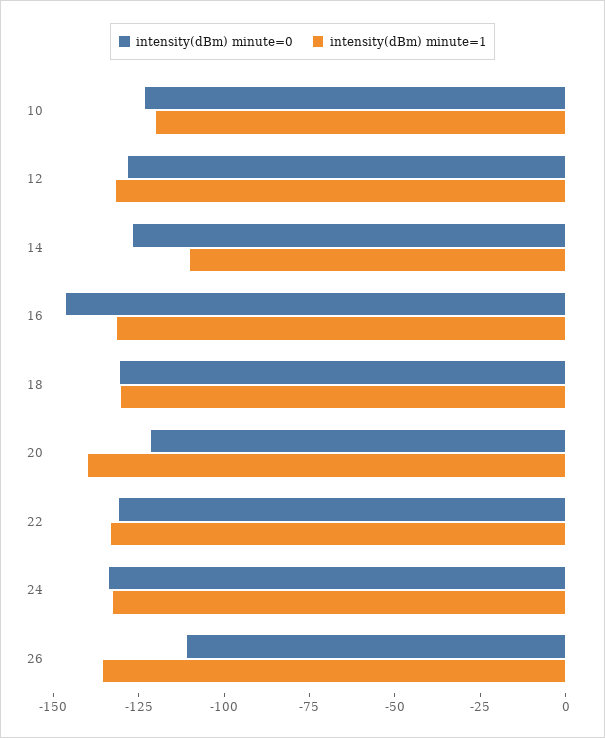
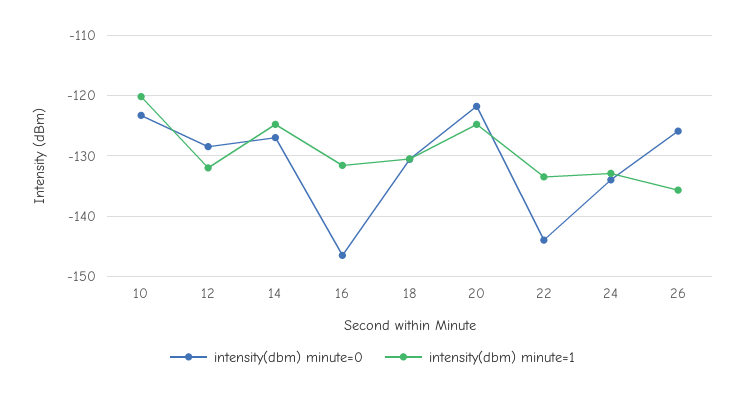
  {
    "intensity(dBm) minute=0": {
      "10": -123,
      "12": -129,
      "14": -127,
      "16": -147,
      "18": -131,
      "20": -122,
-     "22": -130,
+     "22": -144,
      "24": -134,
-     "26": -110
+     "26": -126
    },
    "intensity(dBm) minute=1": {
      "10": -120,
      "12": -132,
-     "14": -110,
+     "14": -125,
      "16": -132,
      "18": -131,
-     "20": -140,
+     "20": -125,
      "22": -134,
      "24": -133,
      "26": -136
    }
  }

